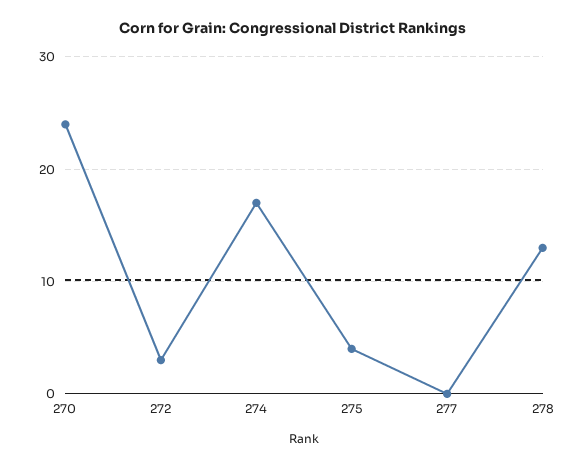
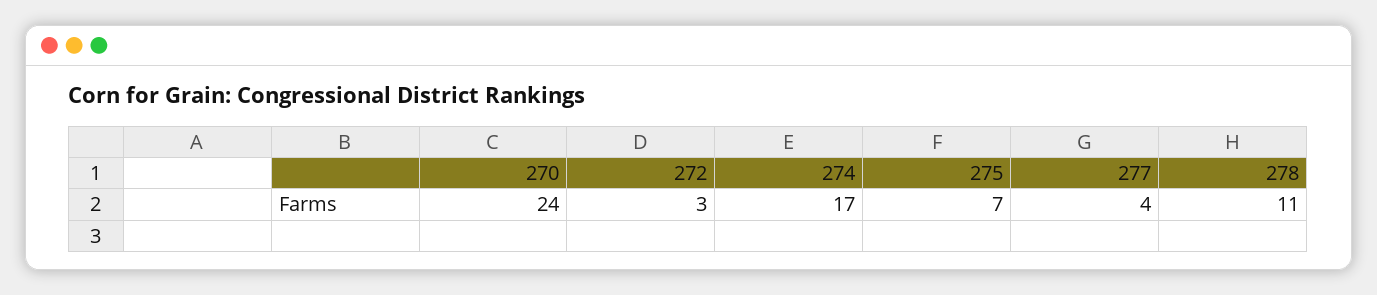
  {
    "270": 24,
    "272": 3,
    "274": 17,
-   "275": 4,
+   "275": 7,
-   "277": 0,
+   "277": 4,
-   "278": 13
+   "278": 11
  }

